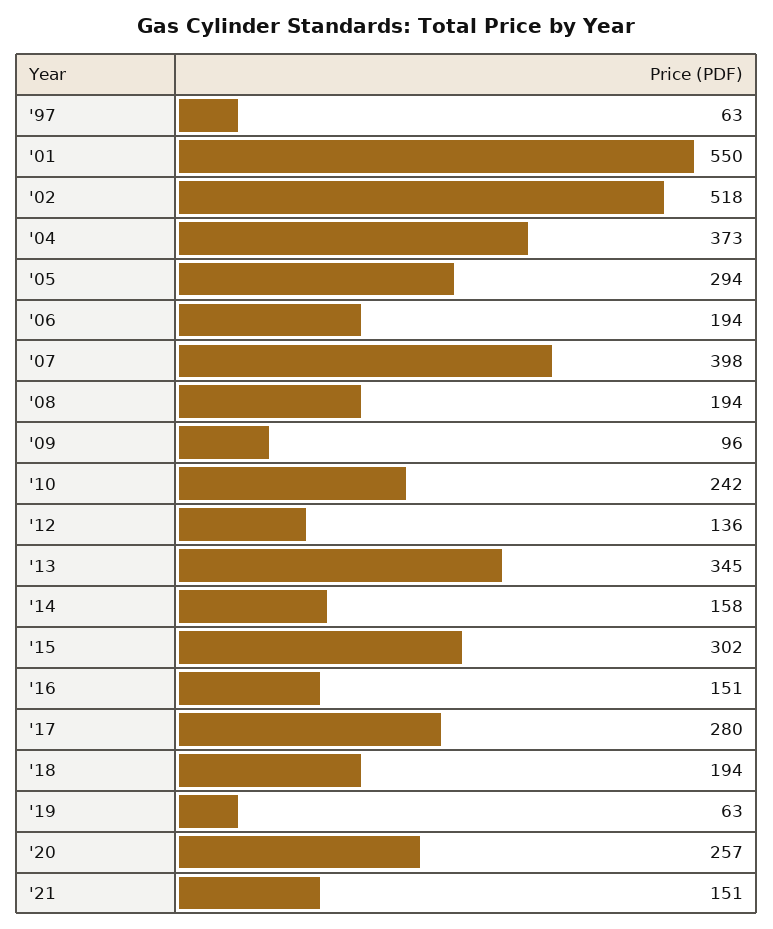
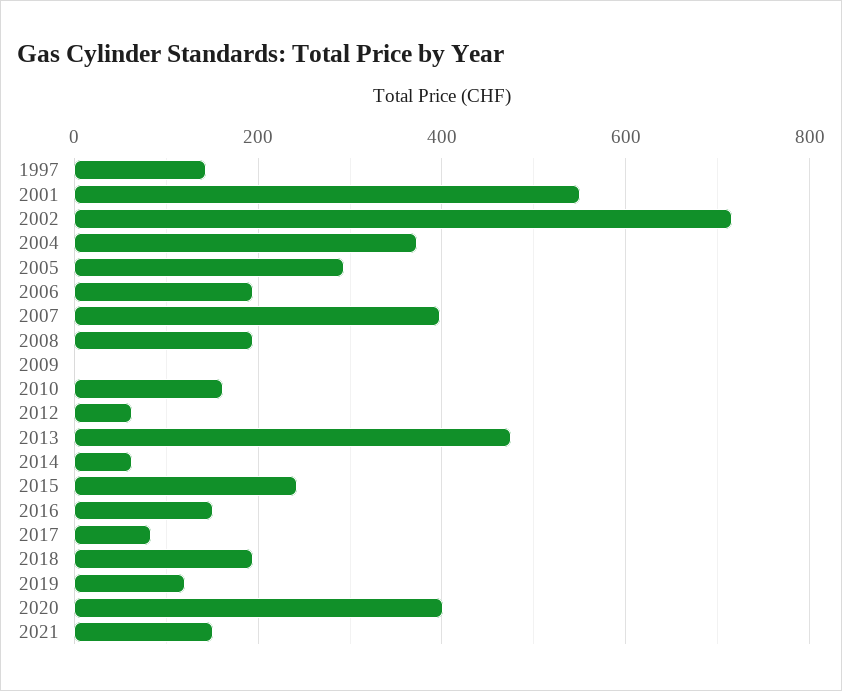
  {
-   "'97": 63,
+   "'97": 140,
    "'01": 550,
-   "'02": 518,
+   "'02": 720,
    "'04": 373,
    "'05": 294,
    "'06": 194,
    "'07": 398,
    "'08": 194,
-   "'09": 96,
+   "'09": 0,
-   "'10": 242,
+   "'10": 160,
-   "'12": 136,
+   "'12": 60,
-   "'13": 345,
+   "'13": 480,
-   "'14": 158,
+   "'14": 60,
-   "'15": 302,
+   "'15": 240,
    "'16": 151,
-   "'17": 280,
+   "'17": 80,
    "'18": 194,
-   "'19": 63,
+   "'19": 120,
-   "'20": 257,
+   "'20": 400,
    "'21": 151
  }

